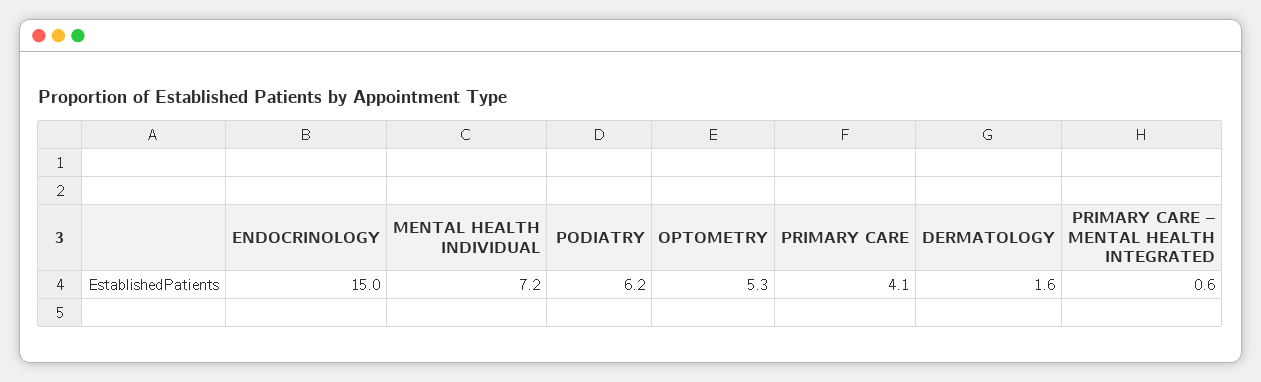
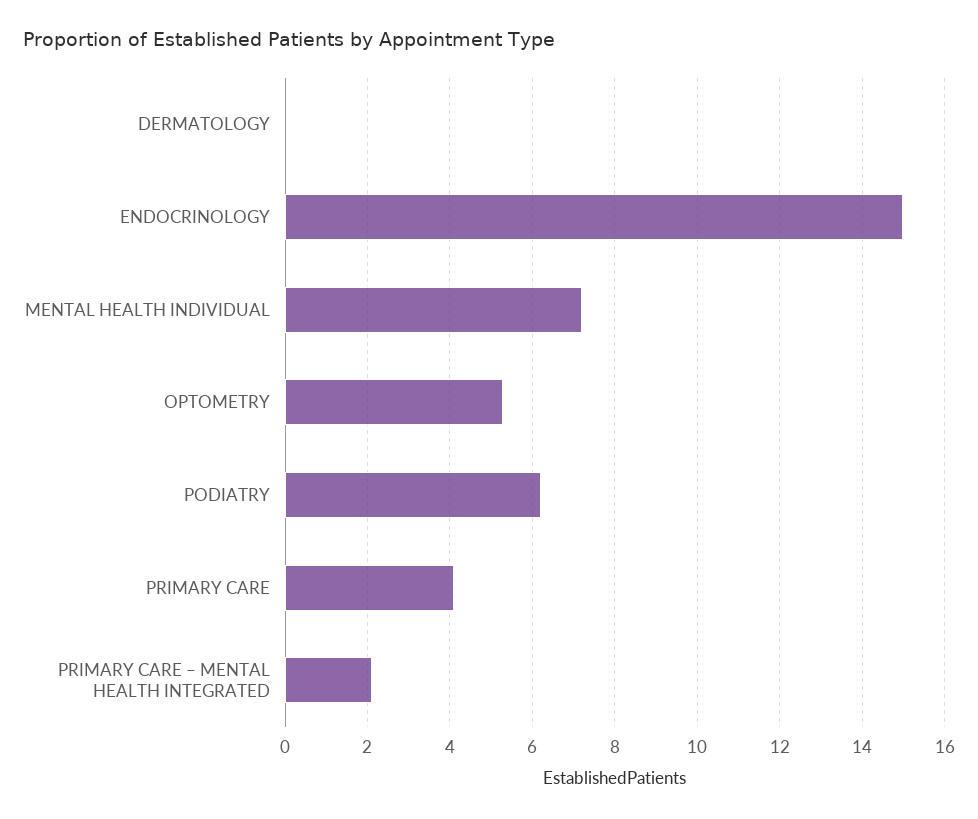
  {
    "ENDOCRINOLOGY": 15,
    "MENTAL HEALTH INDIVIDUAL": 7.2,
    "PODIATRY": 6.2,
    "OPTOMETRY": 5.3,
    "PRIMARY CARE": 4.1,
-   "DERMATOLOGY": 1.6,
+   "DERMATOLOGY": 0,
-   "PRIMARY CARE – MENTAL HEALTH INTEGRATED": 0.6
+   "PRIMARY CARE – MENTAL HEALTH INTEGRATED": 2
  }

